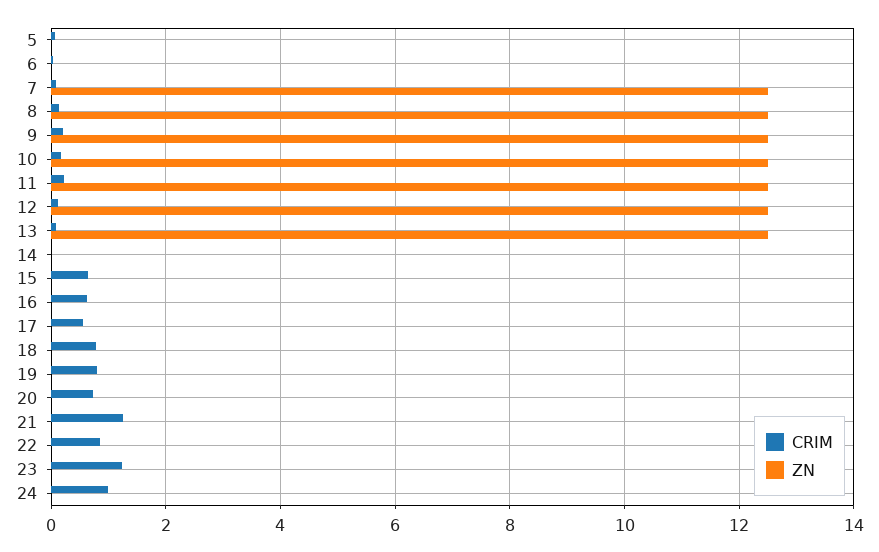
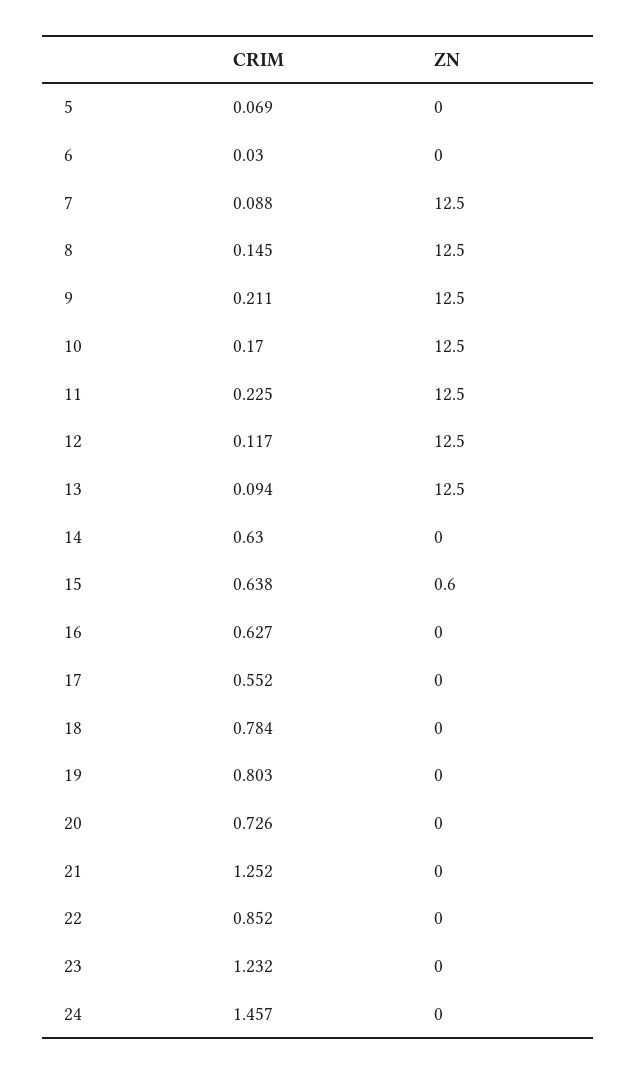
  {
    "CRIM": {
      "5": 0.069,
      "6": 0.03,
      "7": 0.088,
      "8": 0.145,
      "9": 0.211,
      "10": 0.17,
      "11": 0.225,
      "12": 0.117,
      "13": 0.094,
-     "14": 0,
+     "14": 0.63,
      "15": 0.638,
      "16": 0.627,
      "17": 0.552,
      "18": 0.784,
      "19": 0.803,
      "20": 0.726,
      "21": 1.252,
      "22": 0.852,
      "23": 1.232,
-     "24": 1
+     "24": 1.457
    },
    "ZN": {
      "5": 0,
      "6": 0,
      "7": 12.5,
      "8": 12.5,
      "9": 12.5,
      "10": 12.5,
      "11": 12.5,
      "12": 12.5,
      "13": 12.5,
      "14": 0,
-     "15": 0,
+     "15": 0.6,
      "16": 0,
      "17": 0,
      "18": 0,
      "19": 0,
      "20": 0,
      "21": 0,
      "22": 0,
      "23": 0,
      "24": 0
    }
  }

